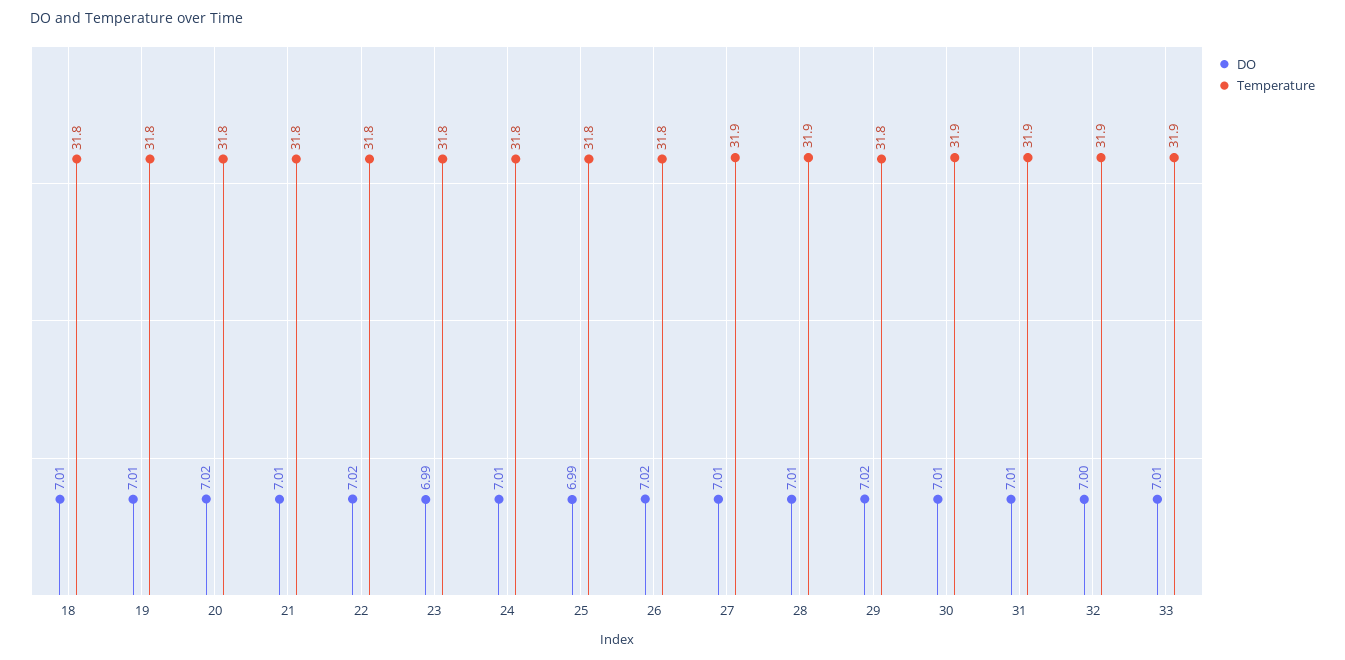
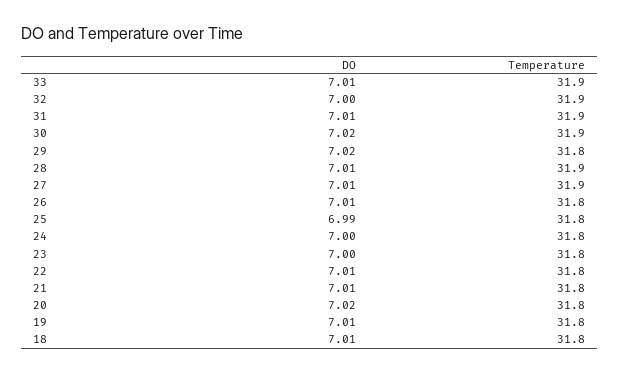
  {
    "DO": {
      "18": 7.01,
      "19": 7.01,
      "20": 7.02,
      "21": 7.01,
-     "22": 7.02,
+     "22": 7.01,
-     "23": 6.99,
+     "23": 7,
-     "24": 7.01,
+     "24": 7,
      "25": 6.99,
-     "26": 7.02,
+     "26": 7.01,
      "27": 7.01,
      "28": 7.01,
      "29": 7.02,
-     "30": 7.01,
+     "30": 7.02,
      "31": 7.01,
      "32": 7,
      "33": 7.01
    },
    "Temperature": {
      "18": 31.8,
      "19": 31.8,
      "20": 31.8,
      "21": 31.8,
      "22": 31.8,
      "23": 31.8,
      "24": 31.8,
      "25": 31.8,
      "26": 31.8,
      "27": 31.9,
      "28": 31.9,
      "29": 31.8,
      "30": 31.9,
      "31": 31.9,
      "32": 31.9,
      "33": 31.9
    }
  }

